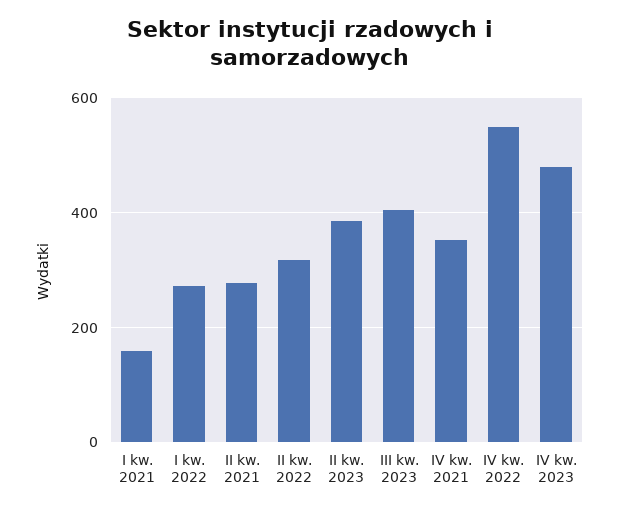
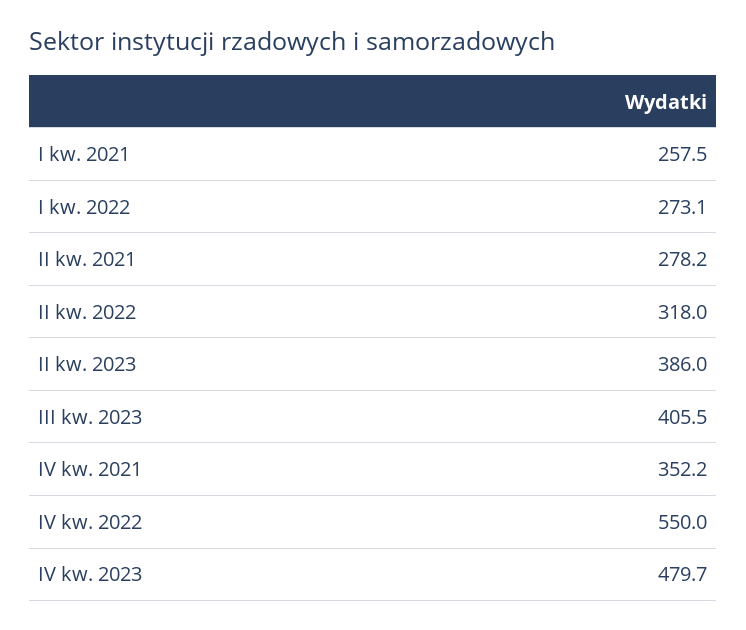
  {
-   "I kw. 2021": 160,
+   "I kw. 2021": 257.5,
    "I kw. 2022": 273.1,
    "II kw. 2021": 278.2,
    "II kw. 2022": 318,
    "II kw. 2023": 386,
    "III kw. 2023": 405.5,
    "IV kw. 2021": 352.2,
    "IV kw. 2022": 550,
    "IV kw. 2023": 479.7
  }

